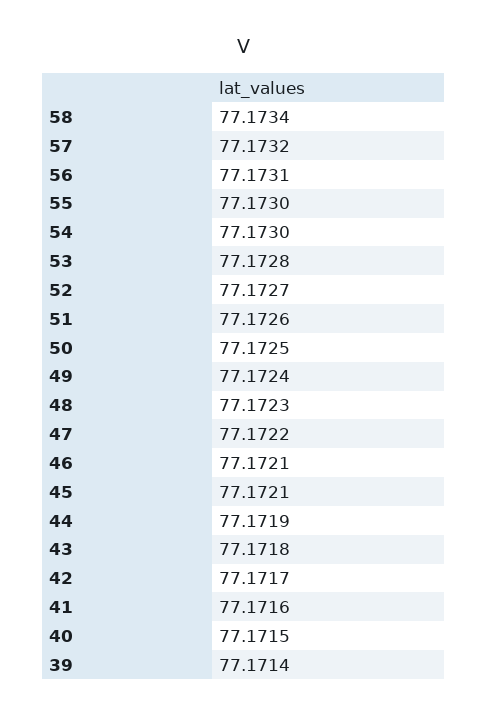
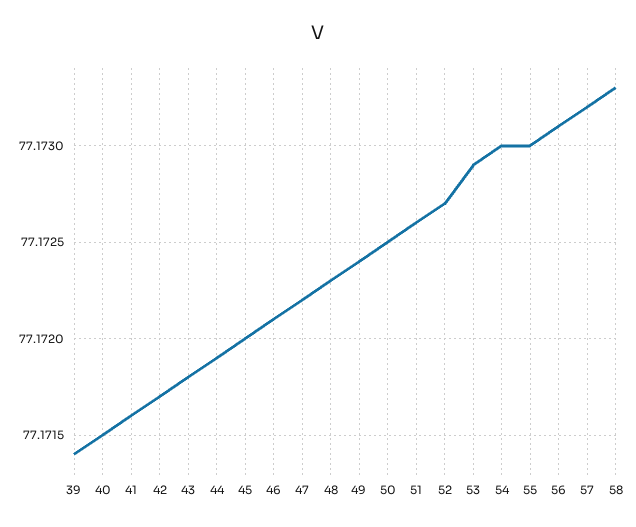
  {
-   "58": 77.1734,
+   "58": 77.1733,
    "57": 77.1732,
    "56": 77.1731,
    "55": 77.173,
    "54": 77.173,
-   "53": 77.1728,
+   "53": 77.1729,
    "52": 77.1727,
    "51": 77.1726,
    "50": 77.1725,
    "49": 77.1724,
    "48": 77.1723,
    "47": 77.1722,
    "46": 77.1721,
-   "45": 77.1721,
+   "45": 77.172,
    "44": 77.1719,
    "43": 77.1718,
    "42": 77.1717,
    "41": 77.1716,
    "40": 77.1715,
    "39": 77.1714
  }

